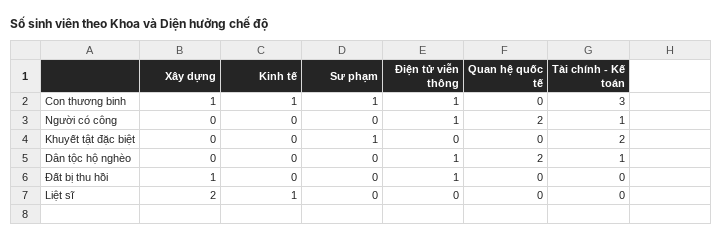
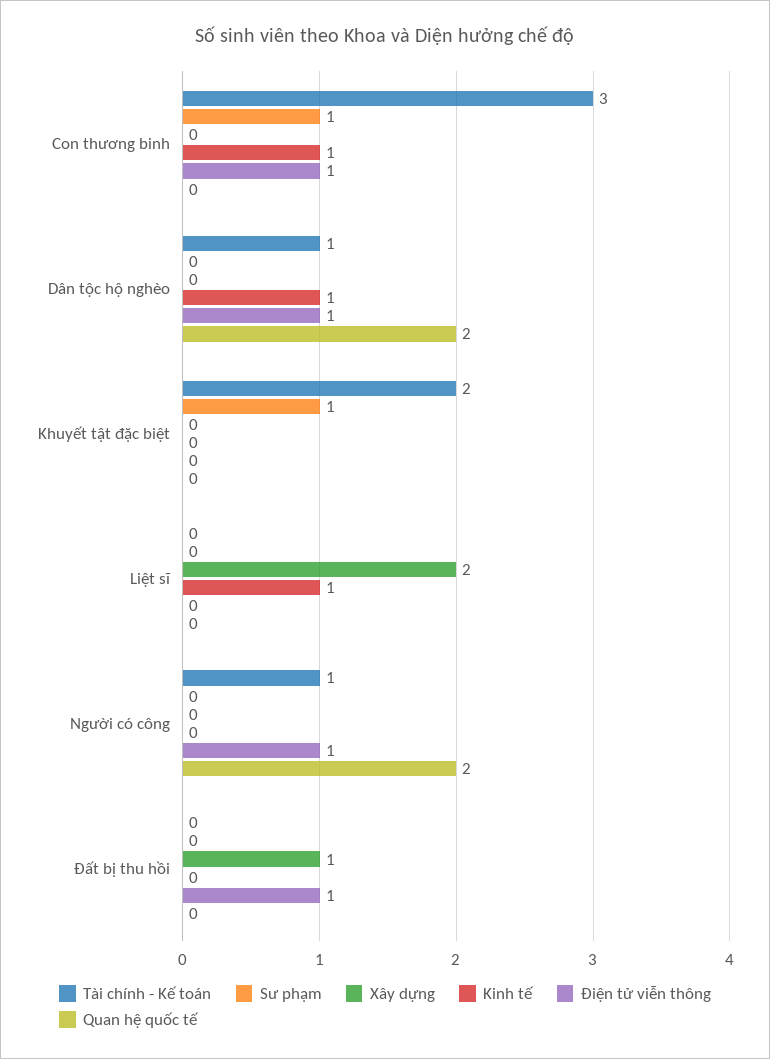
  {
    "Xây dựng": {
-     "Con thương binh": 1,
+     "Con thương binh": 0,
      "Người có công": 0,
      "Khuyết tật đặc biệt": 0,
      "Dân tộc hộ nghèo": 0,
      "Đất bị thu hồi": 1,
      "Liệt sĩ": 2
    },
    "Kinh tế": {
      "Con thương binh": 1,
      "Người có công": 0,
      "Khuyết tật đặc biệt": 0,
-     "Dân tộc hộ nghèo": 0,
+     "Dân tộc hộ nghèo": 1,
      "Đất bị thu hồi": 0,
      "Liệt sĩ": 1
    },
    "Sư phạm": {
      "Con thương binh": 1,
      "Người có công": 0,
      "Khuyết tật đặc biệt": 1,
      "Dân tộc hộ nghèo": 0,
      "Đất bị thu hồi": 0,
      "Liệt sĩ": 0
    },
    "Điện tử viễn thông": {
      "Con thương binh": 1,
      "Người có công": 1,
      "Khuyết tật đặc biệt": 0,
      "Dân tộc hộ nghèo": 1,
      "Đất bị thu hồi": 1,
      "Liệt sĩ": 0
    },
    "Quan hệ quốc tế": {
      "Con thương binh": 0,
      "Người có công": 2,
      "Khuyết tật đặc biệt": 0,
      "Dân tộc hộ nghèo": 2,
      "Đất bị thu hồi": 0,
      "Liệt sĩ": 0
    },
    "Tài chính - Kế toán": {
      "Con thương binh": 3,
      "Người có công": 1,
      "Khuyết tật đặc biệt": 2,
      "Dân tộc hộ nghèo": 1,
      "Đất bị thu hồi": 0,
      "Liệt sĩ": 0
    }
  }

